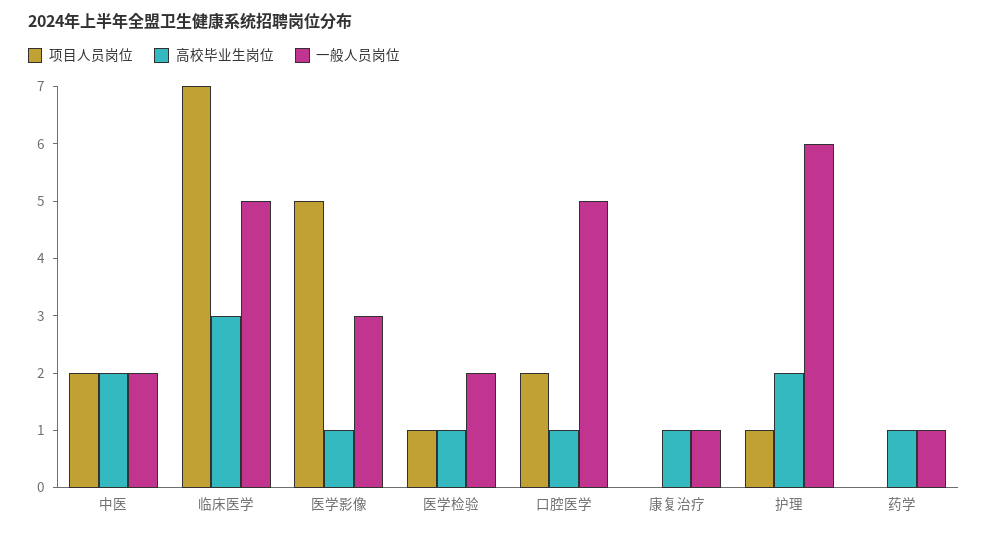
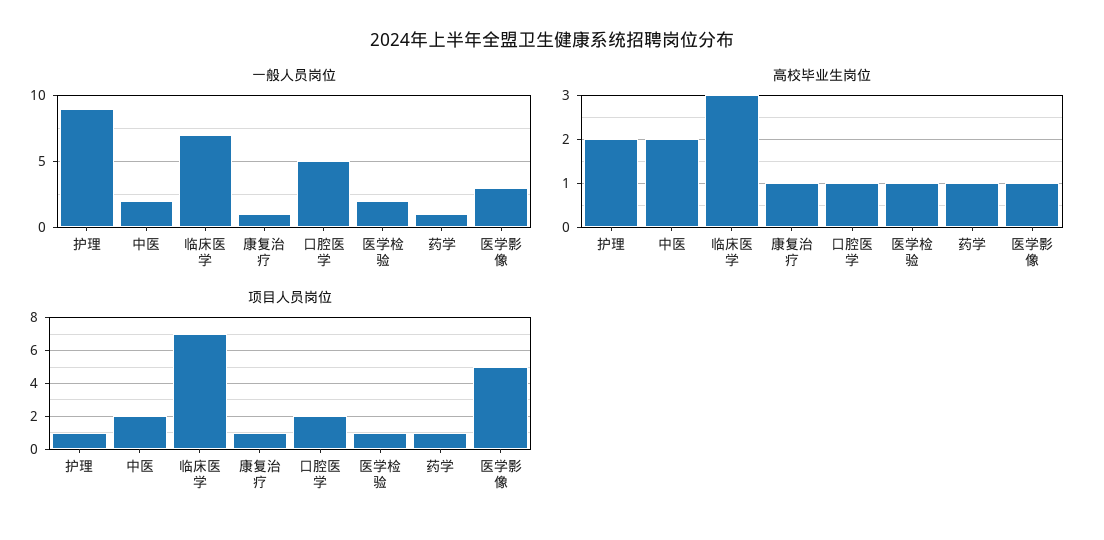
  {
    "项目人员岗位": {
      "中医": 2,
      "临床医学": 7,
      "医学影像": 5,
      "医学检验": 1,
      "口腔医学": 2,
-     "康复治疗": 0,
+     "康复治疗": 1,
      "护理": 1,
-     "药学": 0
+     "药学": 1
    },
    "高校毕业生岗位": {
      "中医": 2,
      "临床医学": 3,
      "医学影像": 1,
      "医学检验": 1,
      "口腔医学": 1,
      "康复治疗": 1,
      "护理": 2,
      "药学": 1
    },
    "一般人员岗位": {
      "中医": 2,
-     "临床医学": 5,
+     "临床医学": 7,
      "医学影像": 3,
      "医学检验": 2,
      "口腔医学": 5,
      "康复治疗": 1,
-     "护理": 6,
+     "护理": 9,
      "药学": 1
    }
  }

